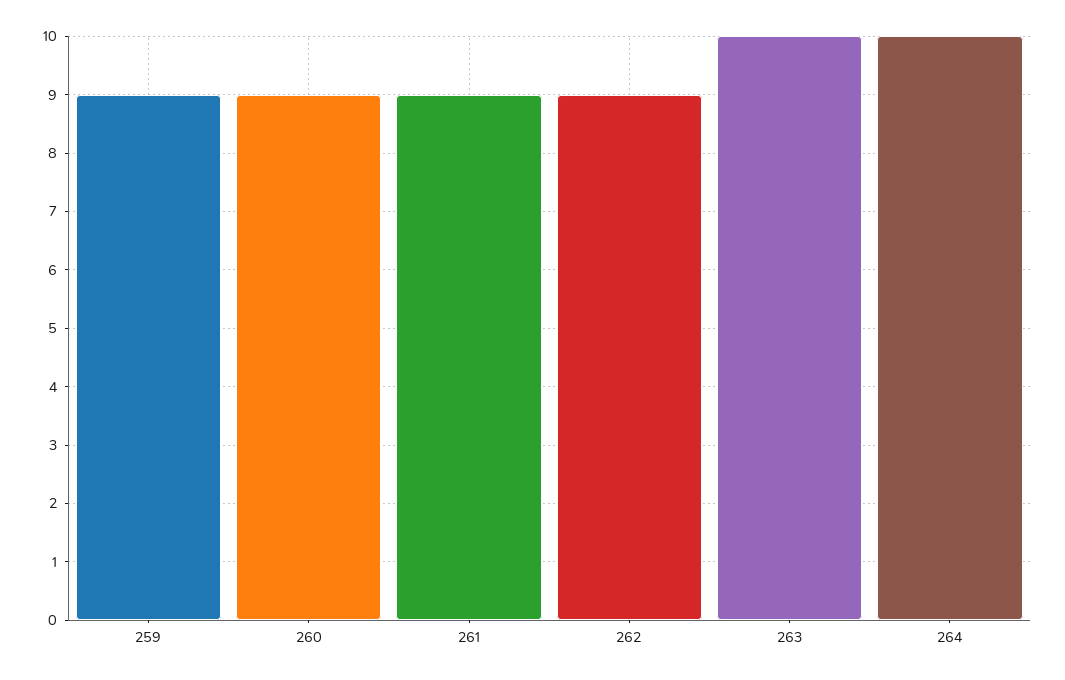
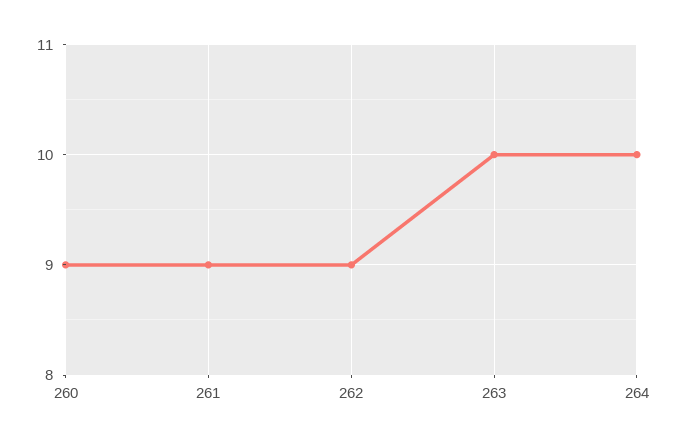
  {
-   "259": 9,
    "260": 9,
    "261": 9,
    "262": 9,
    "263": 10,
    "264": 10
  }

